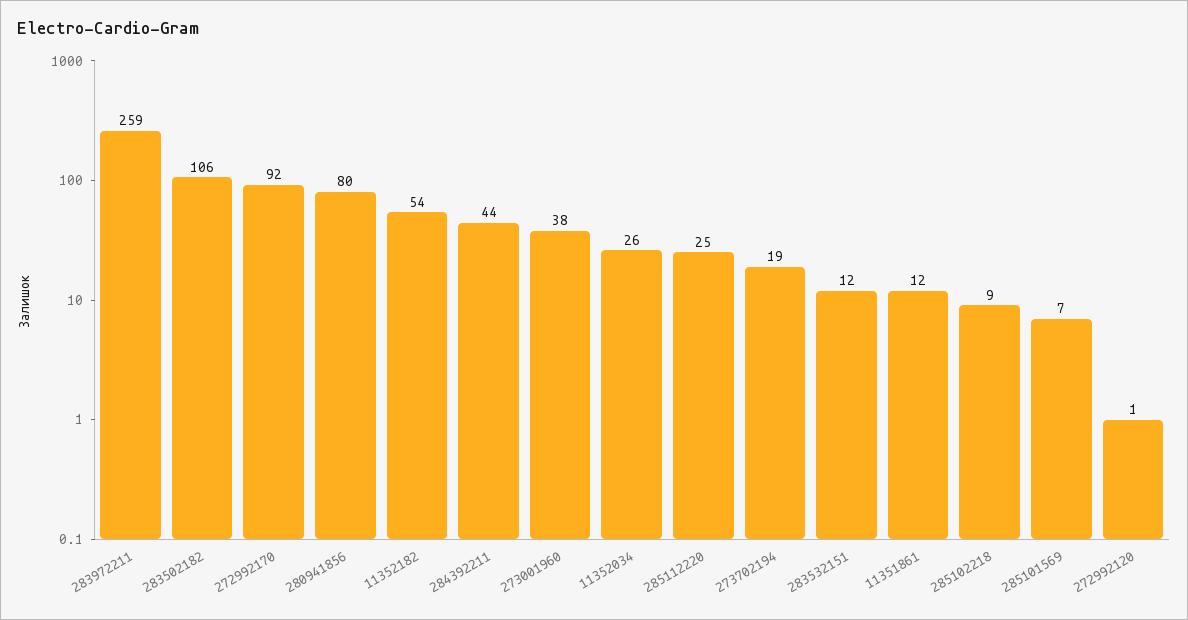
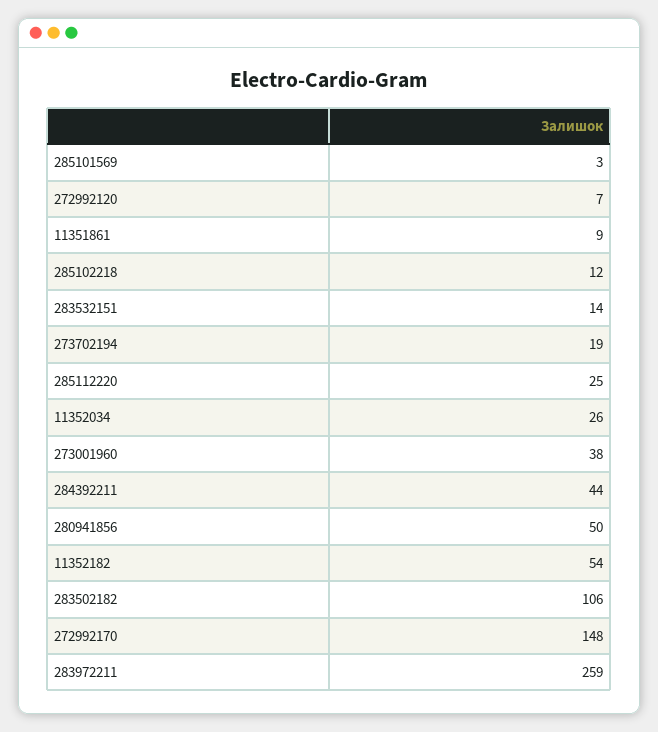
  {
    "283972211": 259,
    "283502182": 106,
-   "272992170": 92,
+   "272992170": 148,
-   "280941856": 80,
+   "280941856": 50,
    "11352182": 54,
    "284392211": 44,
    "273001960": 38,
    "11352034": 26,
    "285112220": 25,
    "273702194": 19,
-   "283532151": 12,
+   "283532151": 14,
-   "11351861": 12,
+   "11351861": 9,
-   "285102218": 9,
+   "285102218": 12,
-   "285101569": 7,
+   "285101569": 3,
-   "272992120": 1
+   "272992120": 7
  }

